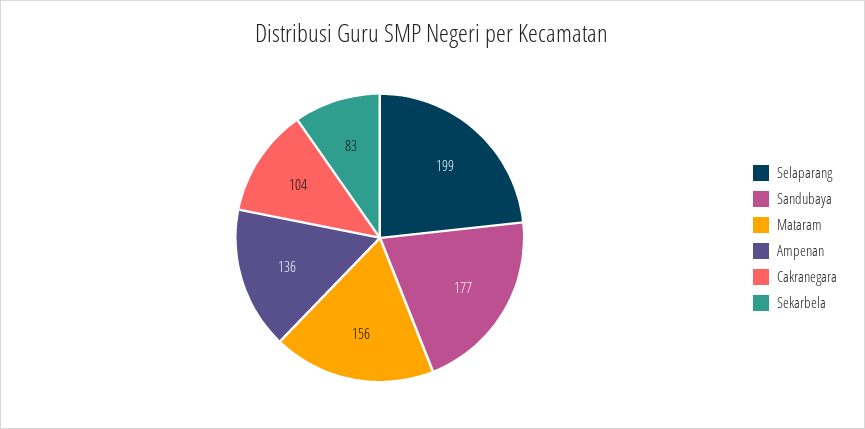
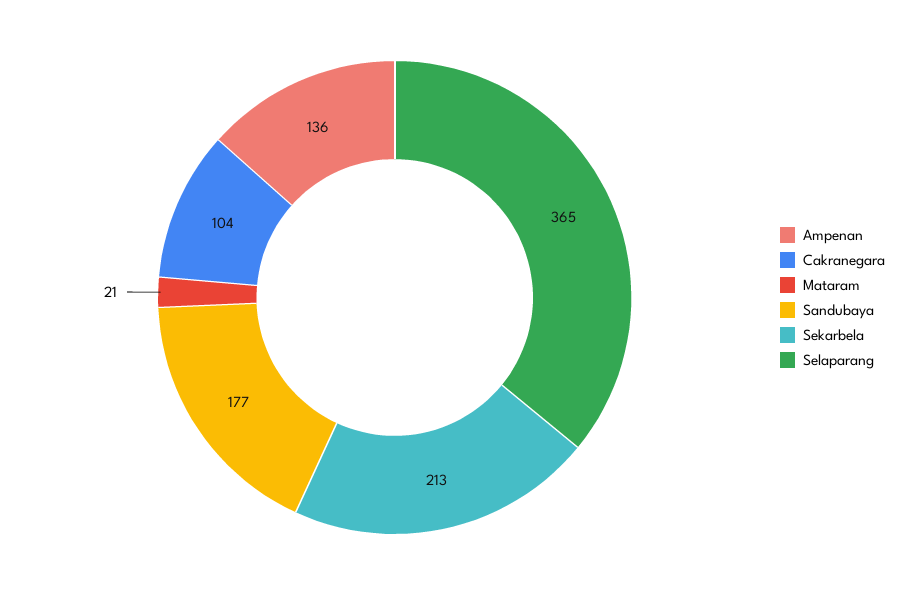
  {
-   "Selaparang": 199,
+   "Selaparang": 365,
    "Sandubaya": 177,
-   "Mataram": 156,
+   "Mataram": 21,
    "Ampenan": 136,
    "Cakranegara": 104,
-   "Sekarbela": 83
+   "Sekarbela": 213
  }

